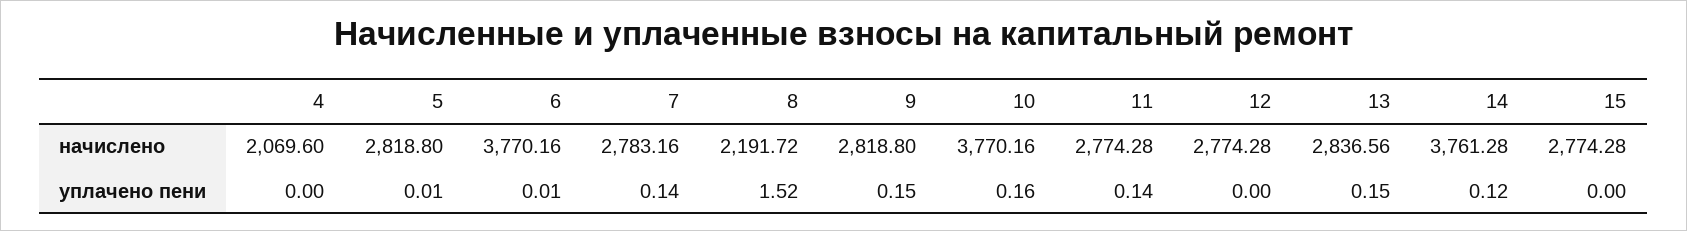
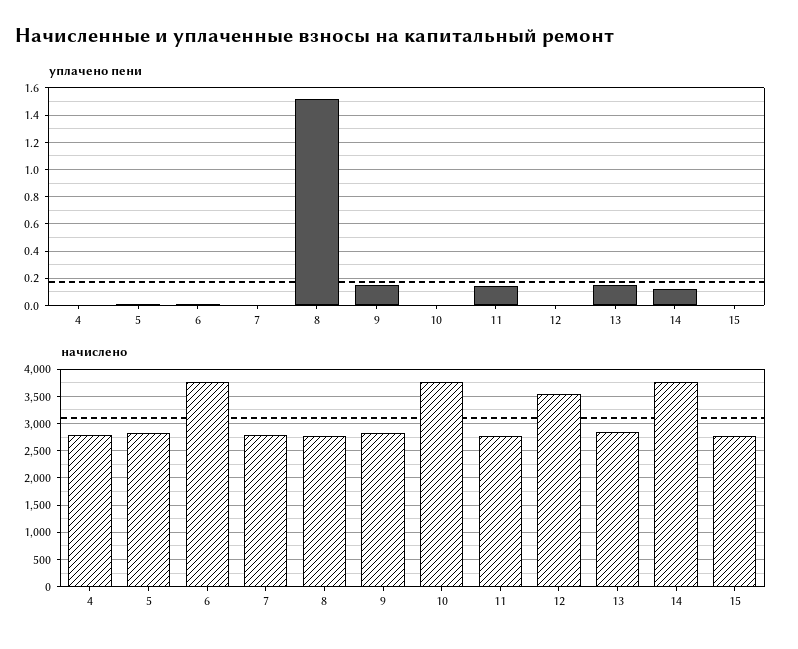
  {
    "начислено": {
-     "4": 2069.6,
+     "4": 2750,
      "5": 2818.8,
      "6": 3770.16,
      "7": 2783.16,
-     "8": 2191.72,
+     "8": 2750,
      "9": 2818.8,
      "10": 3770.16,
      "11": 2774.28,
-     "12": 2774.28,
+     "12": 3500,
      "13": 2836.56,
      "14": 3761.28,
      "15": 2774.28
    },
    "уплачено пени": {
      "4": 0,
      "5": 0.01,
      "6": 0.01,
-     "7": 0.14,
+     "7": 0,
      "8": 1.52,
      "9": 0.15,
-     "10": 0.16,
+     "10": 0,
      "11": 0.14,
      "12": 0,
      "13": 0.15,
      "14": 0.12,
      "15": 0
    }
  }

